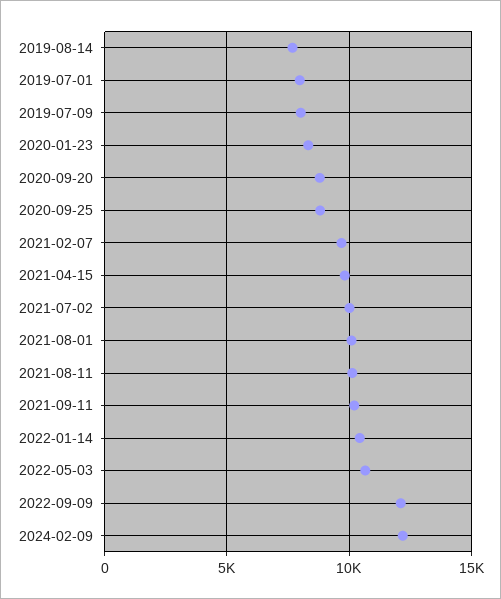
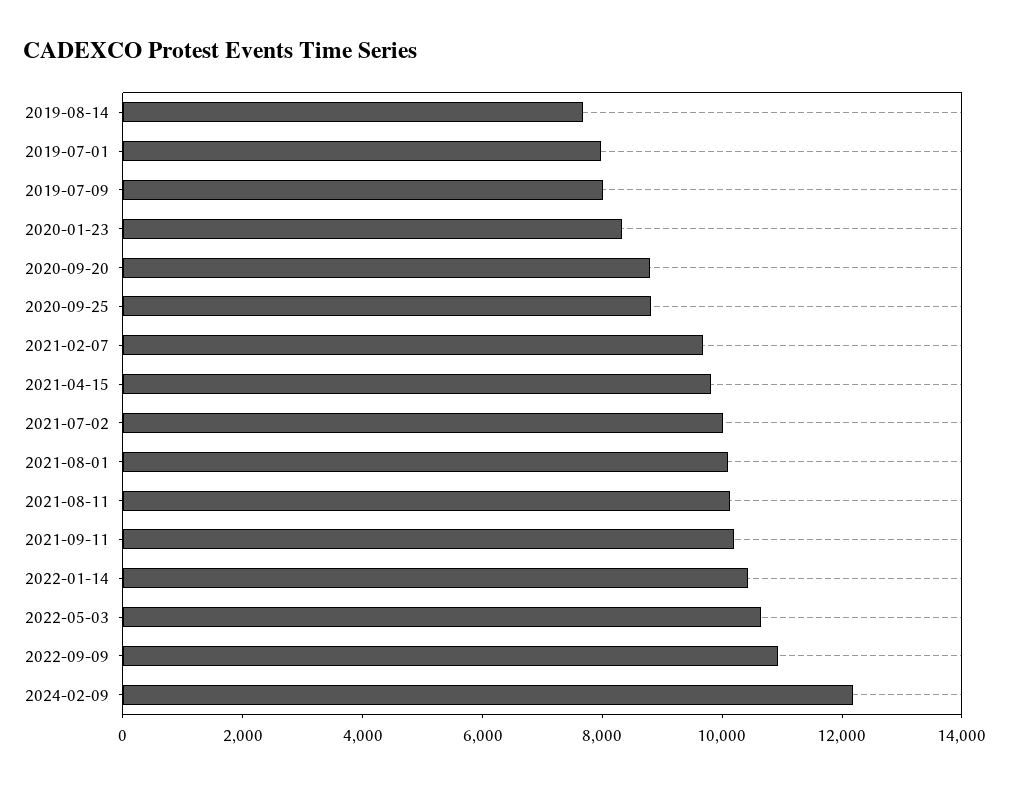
  {
    "2019-08-14": 7500,
    "2019-07-01": 8000,
    "2019-07-09": 8000,
    "2020-01-23": 8500,
    "2020-09-20": 9000,
    "2020-09-25": 9000,
    "2021-02-07": 9500,
    "2021-04-15": 10000,
    "2021-07-02": 10000,
    "2021-08-01": 10000,
    "2021-08-11": 10000,
    "2021-09-11": 10000,
    "2022-01-14": 10500,
    "2022-05-03": 10500,
-   "2022-09-09": 12000,
+   "2022-09-09": 11000,
    "2024-02-09": 12000
  }

